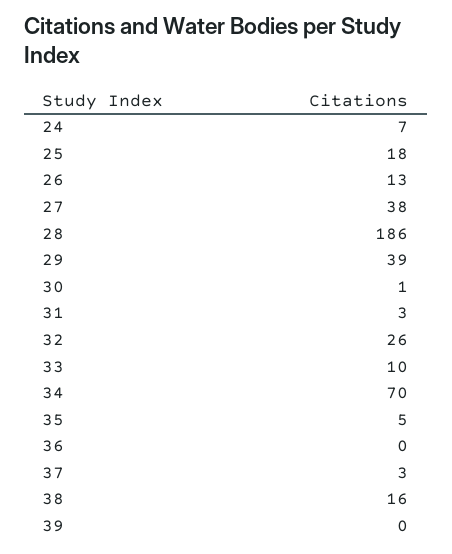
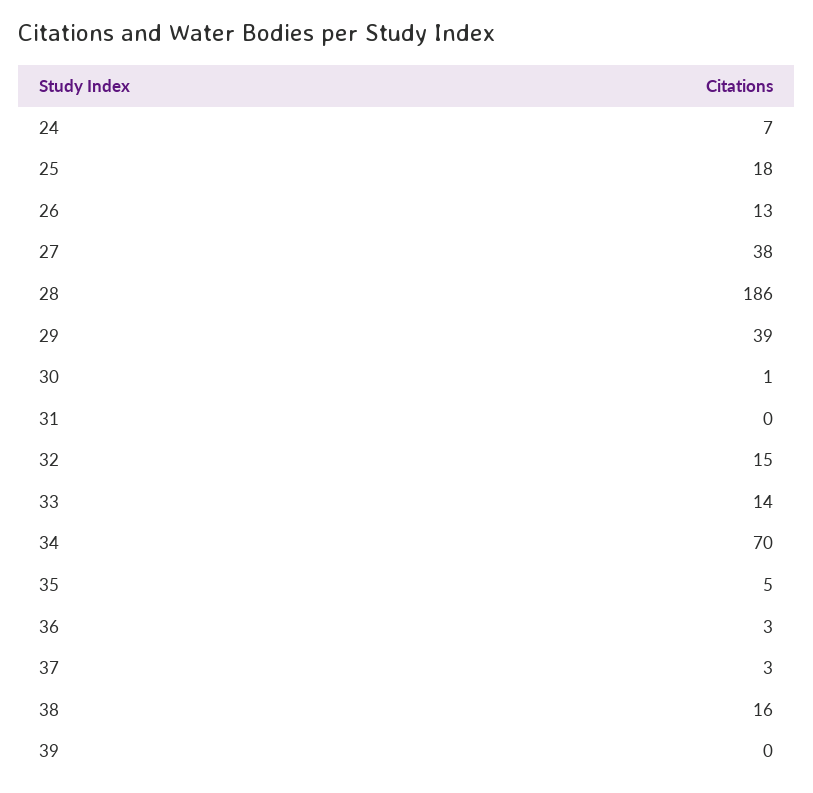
  {
    "24": 7,
    "25": 18,
    "26": 13,
    "27": 38,
    "28": 186,
    "29": 39,
    "30": 1,
-   "31": 3,
+   "31": 0,
-   "32": 26,
+   "32": 15,
-   "33": 10,
+   "33": 14,
    "34": 70,
    "35": 5,
-   "36": 0,
+   "36": 3,
    "37": 3,
    "38": 16,
    "39": 0
  }

